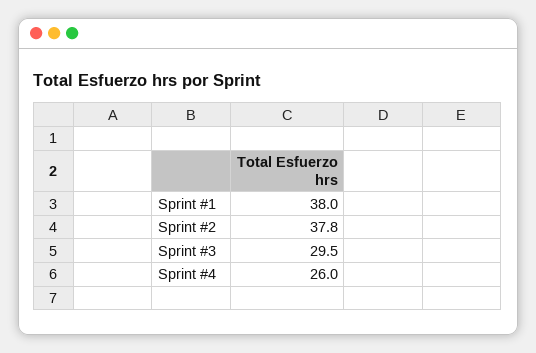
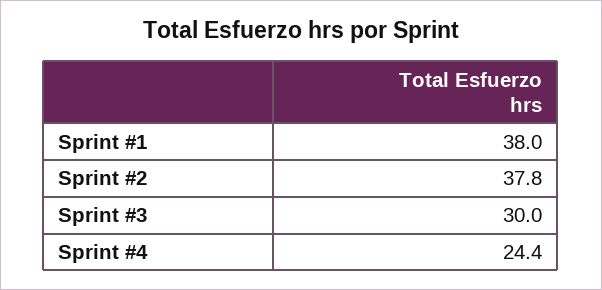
  {
    "Sprint #1": 38,
    "Sprint #2": 37.8,
-   "Sprint #3": 29.5,
+   "Sprint #3": 30,
-   "Sprint #4": 26
+   "Sprint #4": 24.4
  }

